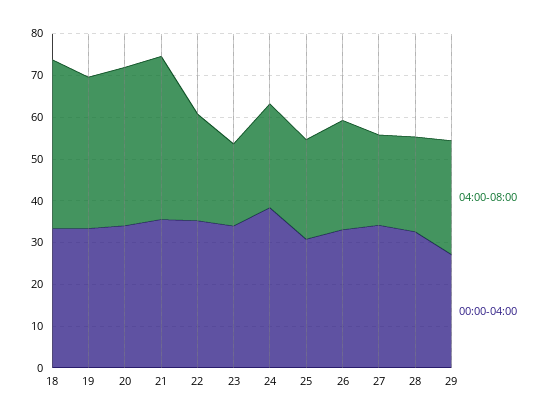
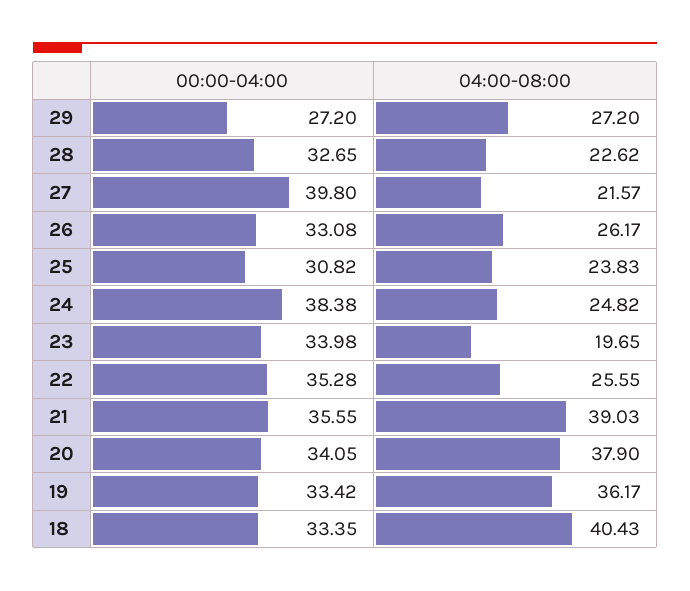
  {
    "04:00-08:00": {
      "18": 40.43,
      "19": 36.17,
      "20": 37.9,
      "21": 39.03,
      "22": 25.55,
      "23": 19.65,
      "24": 24.82,
      "25": 23.83,
      "26": 26.17,
      "27": 21.57,
      "28": 22.62,
      "29": 27.2
    },
    "00:00-04:00": {
      "18": 33.35,
      "19": 33.42,
      "20": 34.05,
      "21": 35.55,
      "22": 35.28,
      "23": 33.98,
      "24": 38.38,
      "25": 30.82,
      "26": 33.08,
-     "27": 34,
+     "27": 39.8,
      "28": 32.65,
      "29": 27.2
    }
  }

